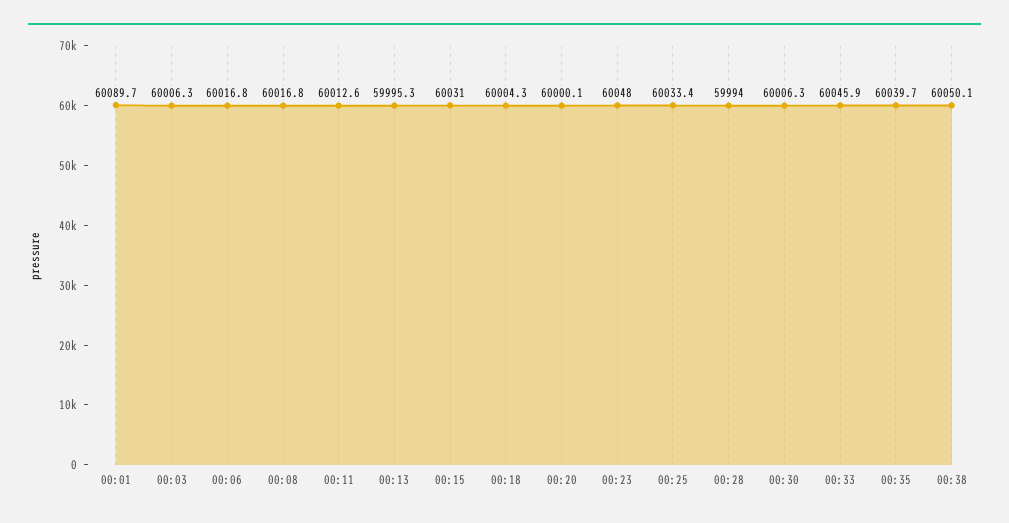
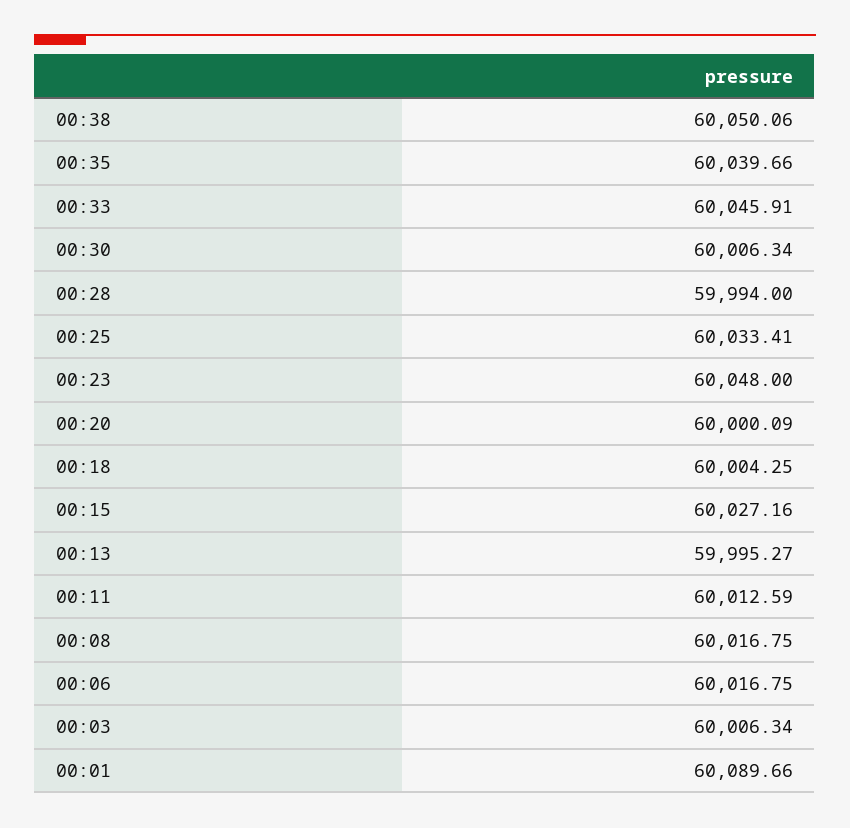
  {
    "00:01": 60089.66,
    "00:03": 60006.34,
    "00:06": 60016.75,
    "00:08": 60016.75,
    "00:11": 60012.59,
    "00:13": 59995.27,
-   "00:15": 60031,
+   "00:15": 60027.16,
    "00:18": 60004.25,
    "00:20": 60000.09,
    "00:23": 60048,
    "00:25": 60033.41,
    "00:28": 59994,
    "00:30": 60006.34,
    "00:33": 60045.91,
    "00:35": 60039.66,
    "00:38": 60050.06
  }

